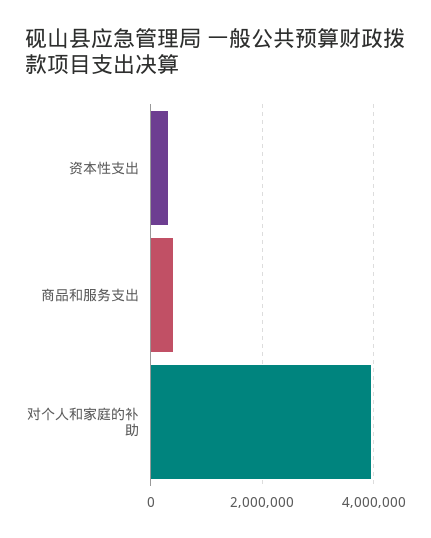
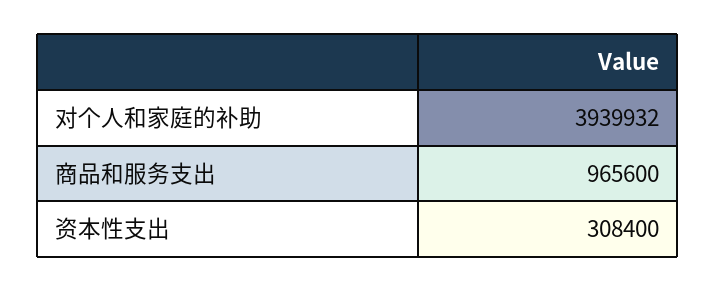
  {
    "资本性支出": 308400,
-   "商品和服务支出": 400000,
+   "商品和服务支出": 965600,
    "对个人和家庭的补助": 3939932
  }

